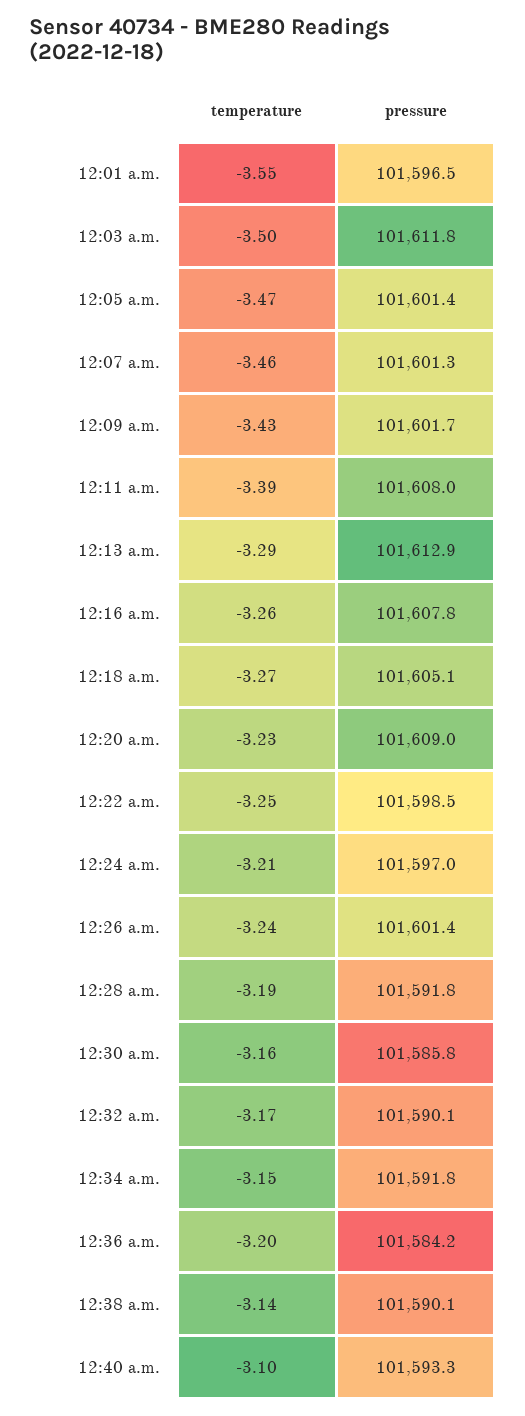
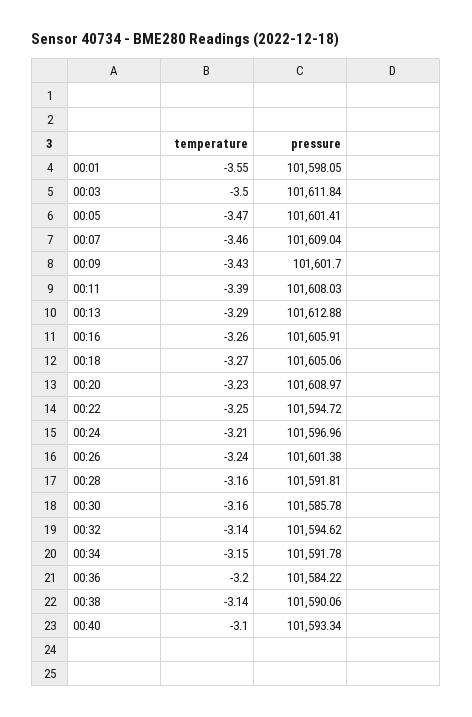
  {
    "temperature": {
      "12:01 a.m.": -3.55,
      "12:03 a.m.": -3.5,
      "12:05 a.m.": -3.47,
      "12:07 a.m.": -3.46,
      "12:09 a.m.": -3.43,
      "12:11 a.m.": -3.39,
      "12:13 a.m.": -3.29,
      "12:16 a.m.": -3.26,
      "12:18 a.m.": -3.27,
      "12:20 a.m.": -3.23,
      "12:22 a.m.": -3.25,
      "12:24 a.m.": -3.21,
      "12:26 a.m.": -3.24,
-     "12:28 a.m.": -3.19,
+     "12:28 a.m.": -3.16,
      "12:30 a.m.": -3.16,
-     "12:32 a.m.": -3.17,
+     "12:32 a.m.": -3.14,
      "12:34 a.m.": -3.15,
      "12:36 a.m.": -3.2,
      "12:38 a.m.": -3.14,
      "12:40 a.m.": -3.1
    },
    "pressure": {
-     "12:01 a.m.": 101596.5,
+     "12:01 a.m.": 101598.05,
      "12:03 a.m.": 101611.84,
      "12:05 a.m.": 101601.41,
-     "12:07 a.m.": 101601.3,
+     "12:07 a.m.": 101609.04,
      "12:09 a.m.": 101601.7,
      "12:11 a.m.": 101608.03,
      "12:13 a.m.": 101612.88,
-     "12:16 a.m.": 101607.8,
+     "12:16 a.m.": 101605.91,
      "12:18 a.m.": 101605.06,
      "12:20 a.m.": 101608.97,
-     "12:22 a.m.": 101598.5,
+     "12:22 a.m.": 101594.72,
      "12:24 a.m.": 101596.96,
      "12:26 a.m.": 101601.38,
      "12:28 a.m.": 101591.81,
      "12:30 a.m.": 101585.78,
-     "12:32 a.m.": 101590.1,
+     "12:32 a.m.": 101594.62,
      "12:34 a.m.": 101591.78,
      "12:36 a.m.": 101584.22,
      "12:38 a.m.": 101590.06,
      "12:40 a.m.": 101593.34
    }
  }

